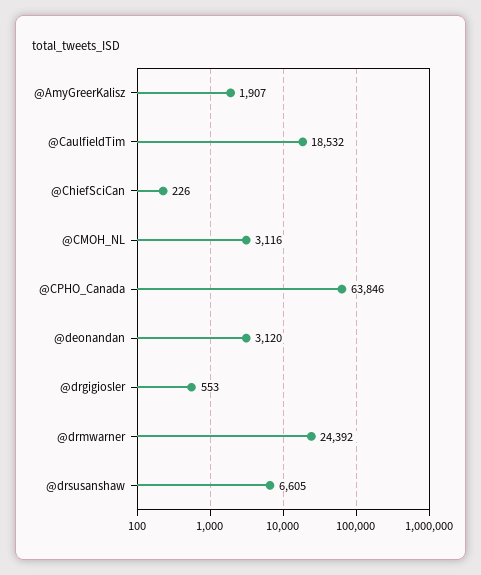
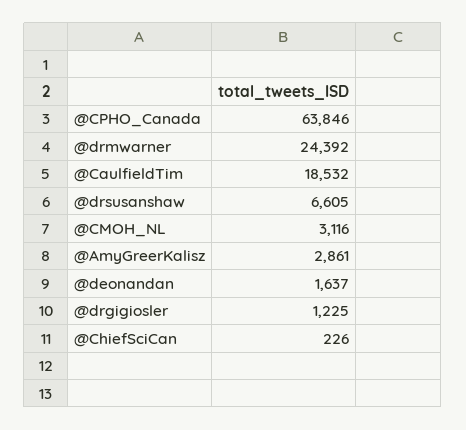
  {
-   "@AmyGreerKalisz": 1907,
+   "@AmyGreerKalisz": 2861,
    "@CaulfieldTim": 18532,
    "@ChiefSciCan": 226,
    "@CMOH_NL": 3116,
    "@CPHO_Canada": 63846,
-   "@deonandan": 3120,
+   "@deonandan": 1637,
-   "@drgigiosler": 553,
+   "@drgigiosler": 1225,
    "@drmwarner": 24392,
    "@drsusanshaw": 6605
  }

